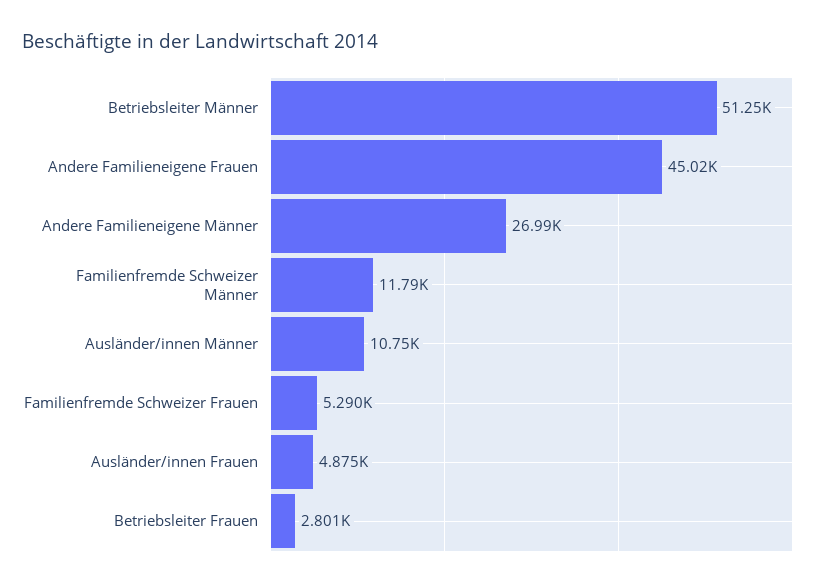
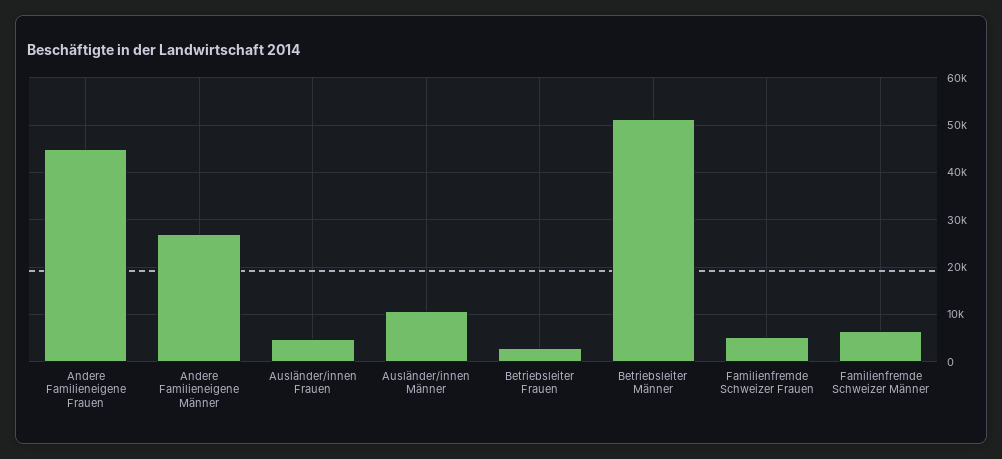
  {
    "Betriebsleiter Männer": 51250,
    "Andere Familieneigene Frauen": 45020,
    "Andere Familieneigene Männer": 26990,
-   "Familienfremde Schweizer Männer": 11790,
+   "Familienfremde Schweizer Männer": 6000,
    "Ausländer/innen Männer": 10750,
    "Familienfremde Schweizer Frauen": 5290,
    "Ausländer/innen Frauen": 4875,
    "Betriebsleiter Frauen": 2801
  }

